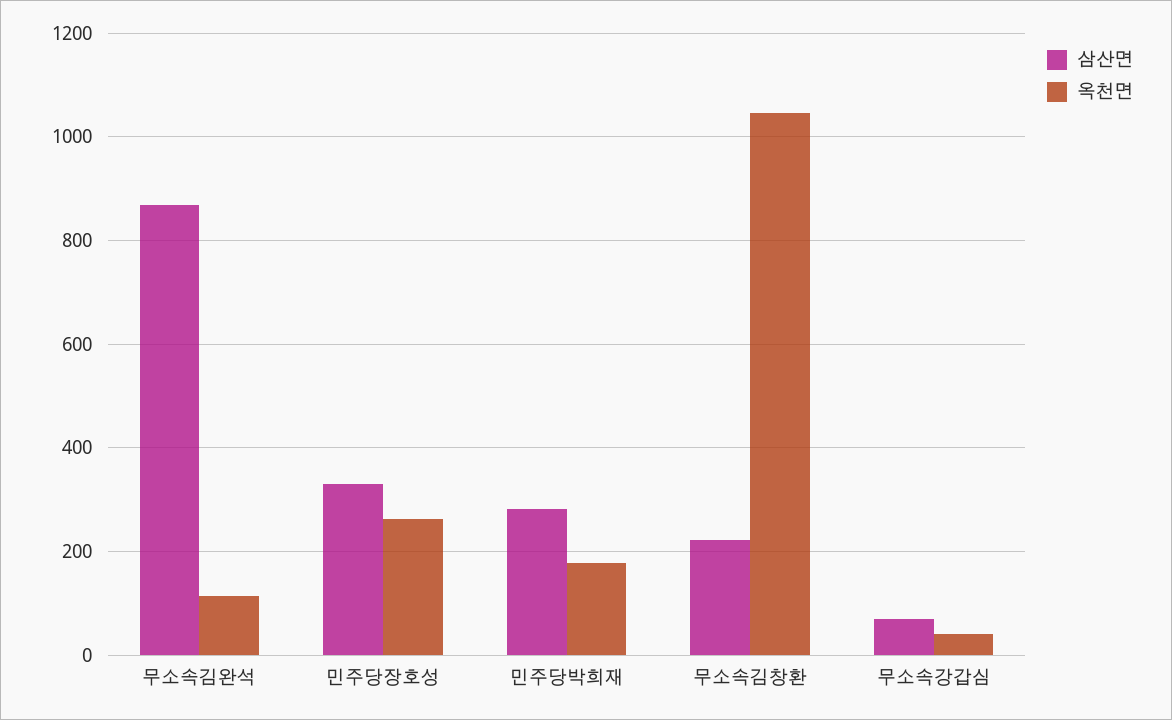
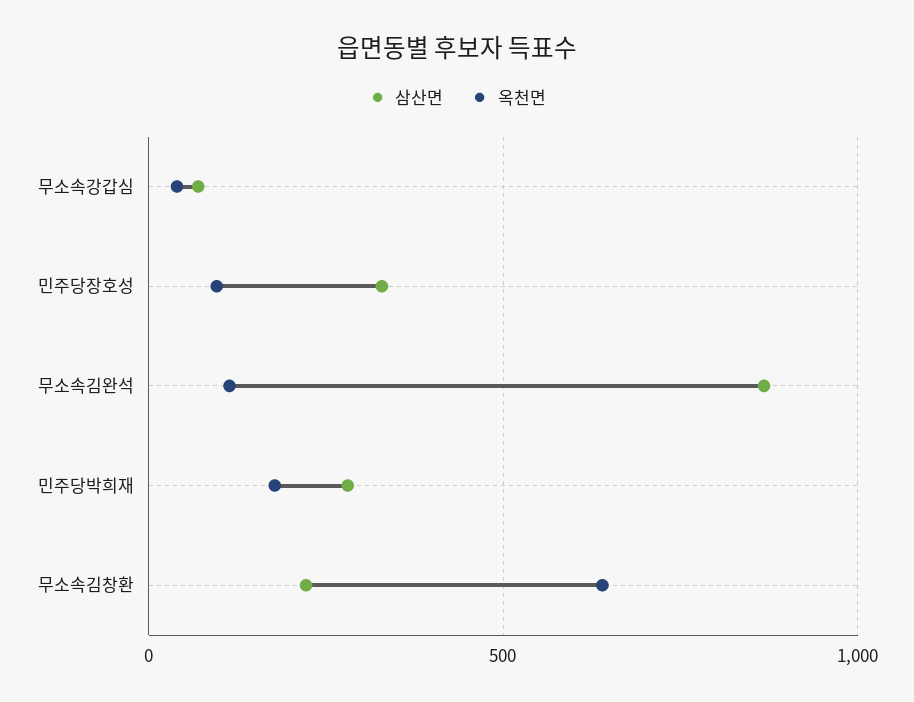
  {
    "삼산면": {
      "무소속김완석": 860,
      "민주당장호성": 320,
      "민주당박희재": 280,
      "무소속김창환": 220,
      "무소속강갑심": 80
    },
    "옥천면": {
      "무소속김완석": 120,
-     "민주당장호성": 260,
+     "민주당장호성": 100,
      "민주당박희재": 180,
-     "무소속김창환": 1040,
+     "무소속김창환": 650,
      "무소속강갑심": 40
    }
  }

